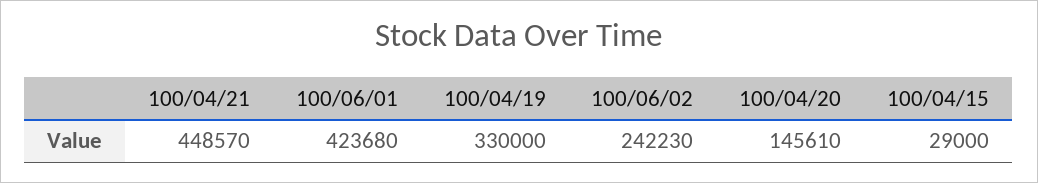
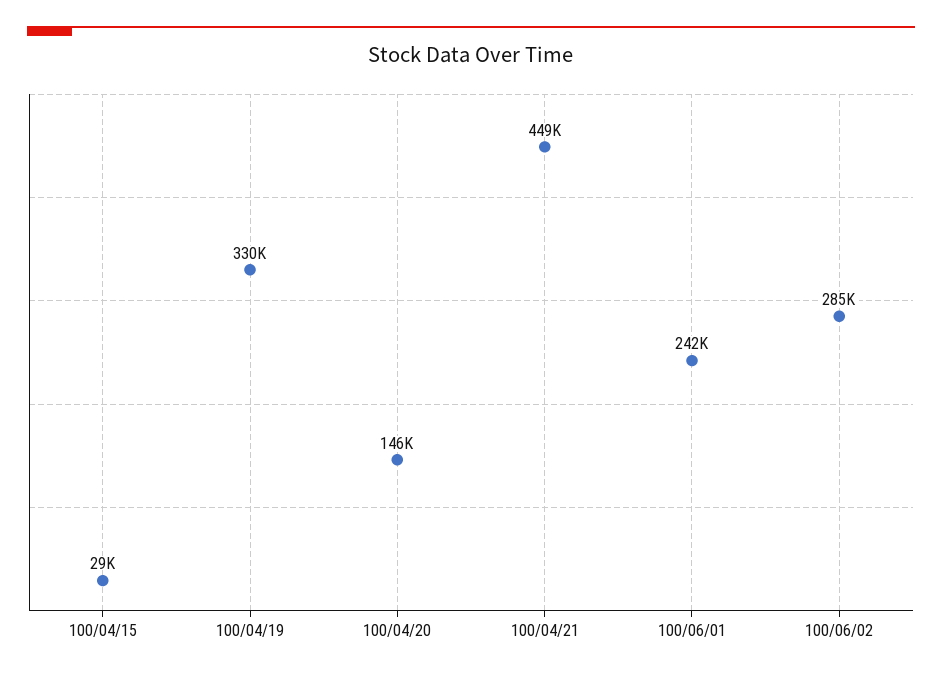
  {
    "100/04/21": 448570,
-   "100/06/01": 423680,
+   "100/06/01": 242000,
    "100/04/19": 330000,
-   "100/06/02": 242230,
+   "100/06/02": 285000,
    "100/04/20": 145610,
    "100/04/15": 29000
  }

